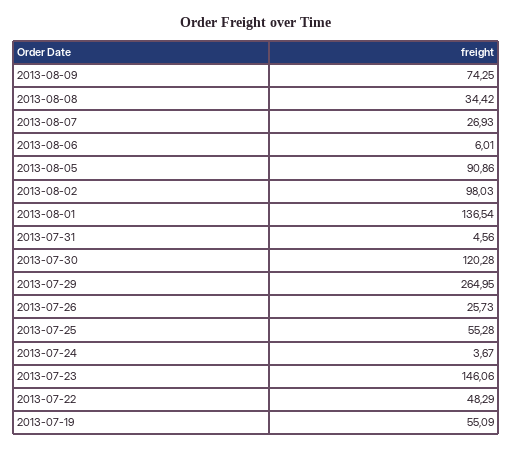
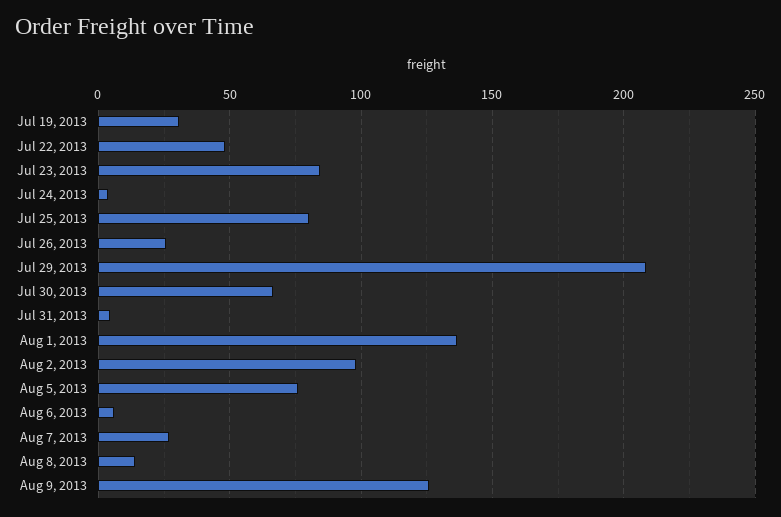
  {
-   "2013-08-09": 74.25,
+   "2013-08-09": 125,
-   "2013-08-08": 34.42,
+   "2013-08-08": 15,
    "2013-08-07": 26.93,
    "2013-08-06": 6.01,
-   "2013-08-05": 90.86,
+   "2013-08-05": 75,
    "2013-08-02": 98.03,
    "2013-08-01": 136.54,
    "2013-07-31": 4.56,
-   "2013-07-30": 120.28,
+   "2013-07-30": 65,
-   "2013-07-29": 264.95,
+   "2013-07-29": 210,
    "2013-07-26": 25.73,
-   "2013-07-25": 55.28,
+   "2013-07-25": 80,
    "2013-07-24": 3.67,
-   "2013-07-23": 146.06,
+   "2013-07-23": 85,
    "2013-07-22": 48.29,
-   "2013-07-19": 55.09
+   "2013-07-19": 30
  }

